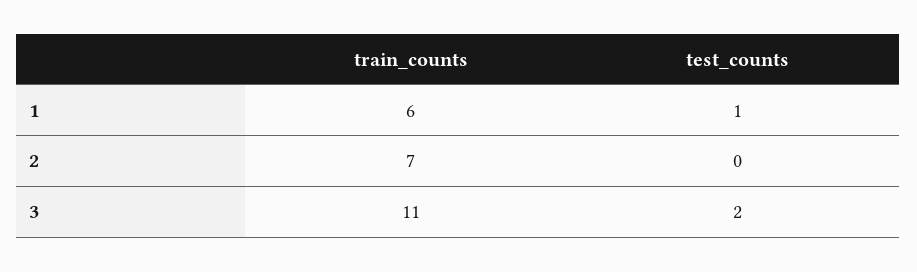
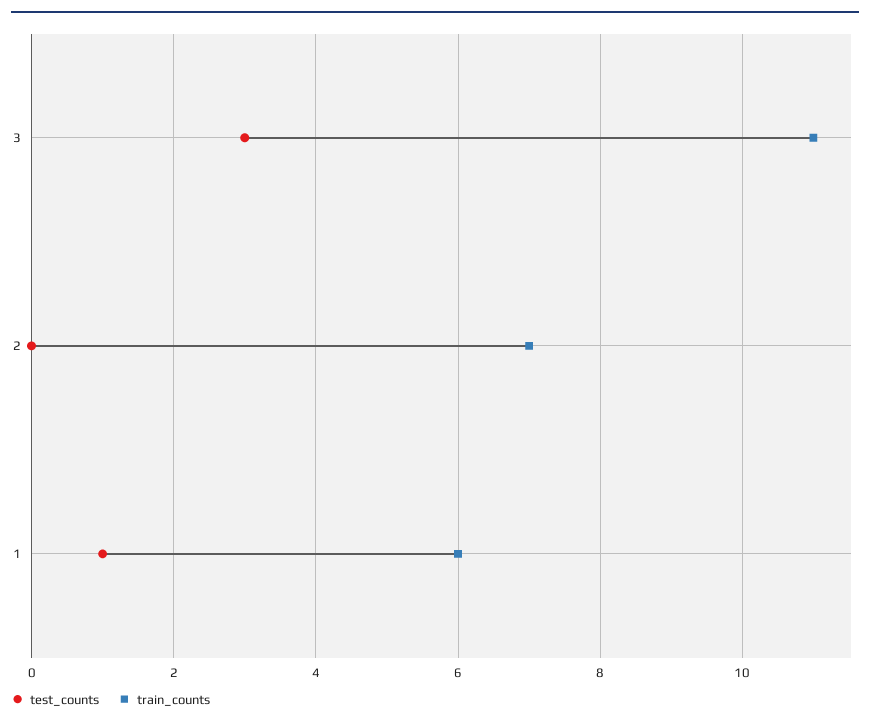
  {
    "train_counts": {
      "1": 6,
      "2": 7,
      "3": 11
    },
    "test_counts": {
      "1": 1,
      "2": 0,
-     "3": 2
+     "3": 3
    }
  }

